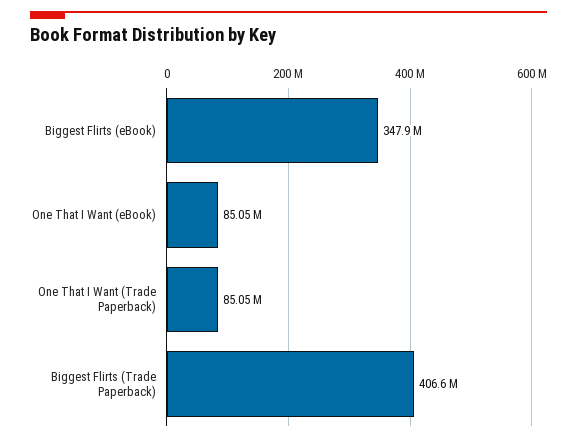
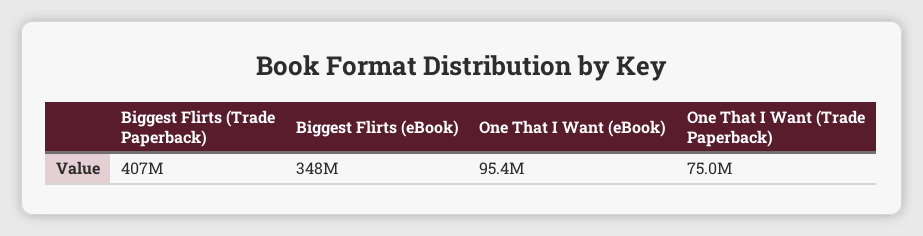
  {
    "Biggest Flirts (eBook)": 347900000,
-   "One That I Want (eBook)": 85050000,
+   "One That I Want (eBook)": 95400000,
-   "One That I Want (Trade Paperback)": 85050000,
+   "One That I Want (Trade Paperback)": 75000000,
    "Biggest Flirts (Trade Paperback)": 406600000
  }

